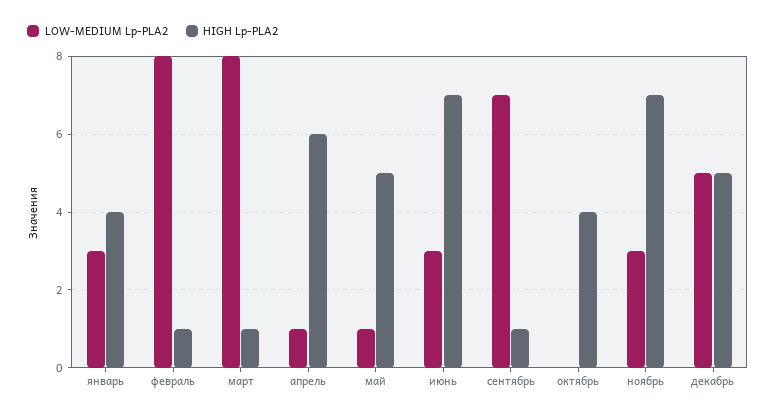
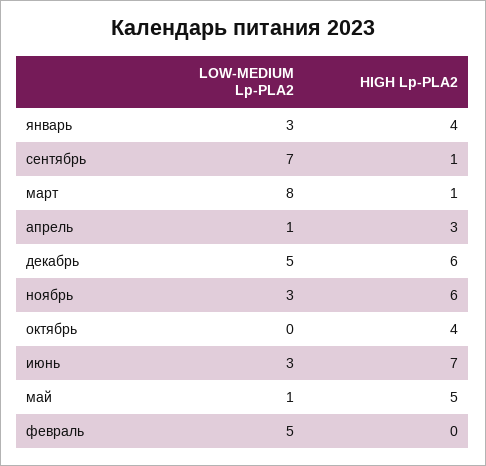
  {
    "LOW-MEDIUM Lp-PLA2": {
      "январь": 3,
-     "февраль": 8,
+     "февраль": 5,
      "март": 8,
      "апрель": 1,
      "май": 1,
      "июнь": 3,
      "сентябрь": 7,
      "октябрь": 0,
      "ноябрь": 3,
      "декабрь": 5
    },
    "HIGH Lp-PLA2": {
      "январь": 4,
-     "февраль": 1,
+     "февраль": 0,
      "март": 1,
-     "апрель": 6,
+     "апрель": 3,
      "май": 5,
      "июнь": 7,
      "сентябрь": 1,
      "октябрь": 4,
-     "ноябрь": 7,
+     "ноябрь": 6,
-     "декабрь": 5
+     "декабрь": 6
    }
  }

